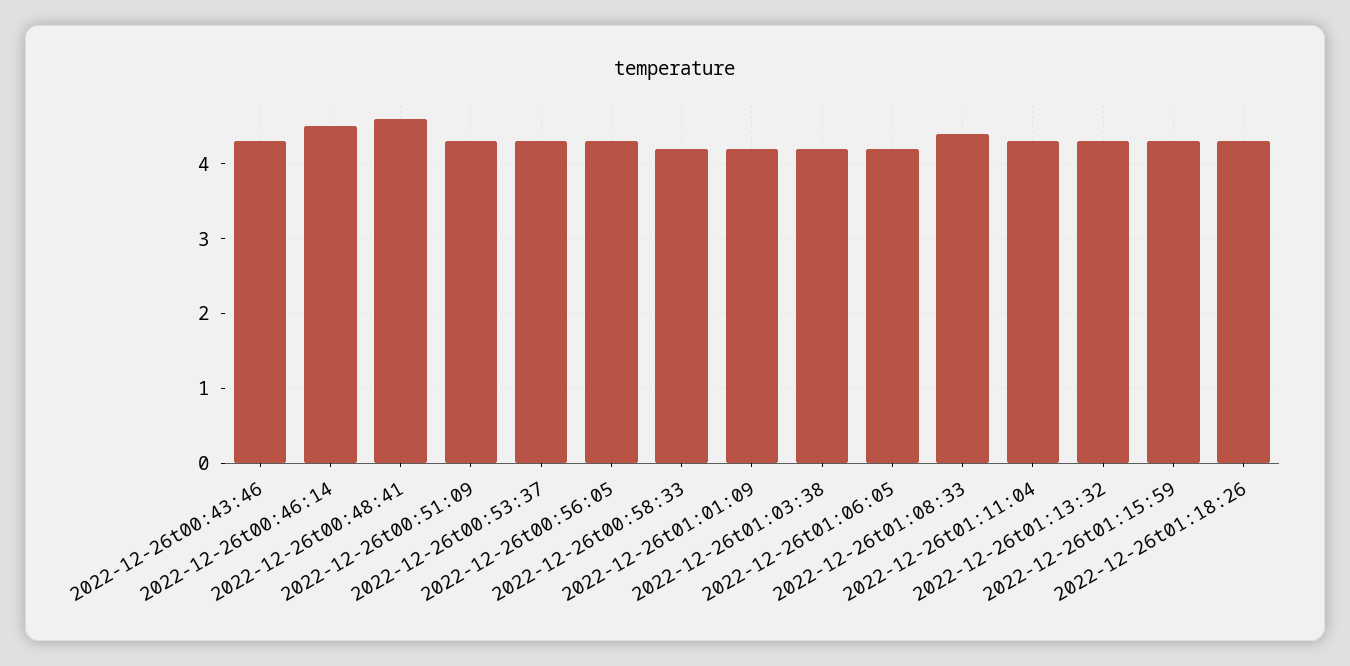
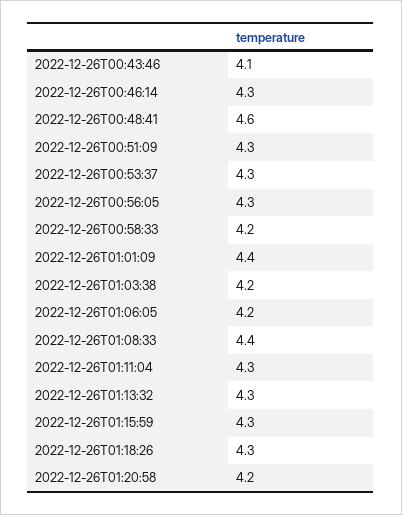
  {
-   "2022-12-26t00:43:46": 4.3,
+   "2022-12-26t00:43:46": 4.1,
-   "2022-12-26t00:46:14": 4.5,
+   "2022-12-26t00:46:14": 4.3,
    "2022-12-26t00:48:41": 4.6,
    "2022-12-26t00:51:09": 4.3,
    "2022-12-26t00:53:37": 4.3,
    "2022-12-26t00:56:05": 4.3,
    "2022-12-26t00:58:33": 4.2,
-   "2022-12-26t01:01:09": 4.2,
+   "2022-12-26t01:01:09": 4.4,
    "2022-12-26t01:03:38": 4.2,
    "2022-12-26t01:06:05": 4.2,
    "2022-12-26t01:08:33": 4.4,
    "2022-12-26t01:11:04": 4.3,
    "2022-12-26t01:13:32": 4.3,
    "2022-12-26t01:15:59": 4.3,
-   "2022-12-26t01:18:26": 4.3
+   "2022-12-26t01:18:26": 4.3,
+   "2022-12-26T01:20:58": 4.2
  }

